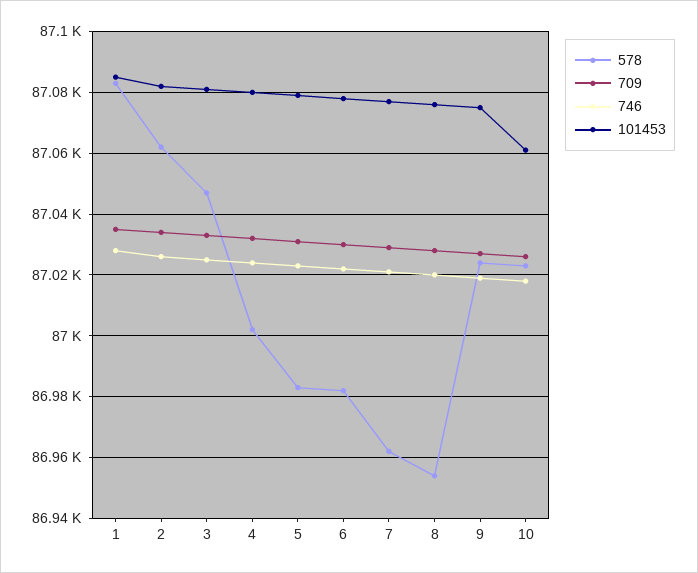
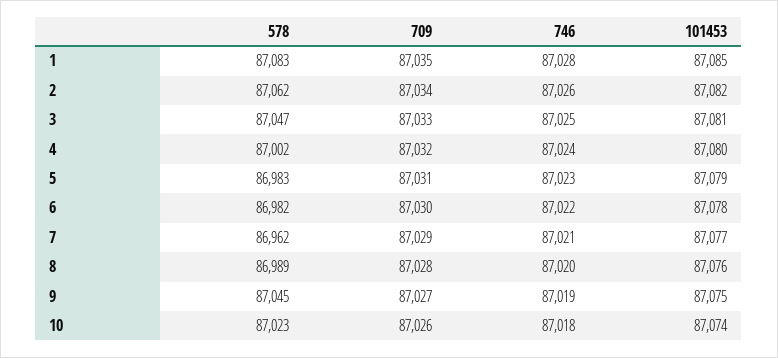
  {
    "578": {
      "1": 87083,
      "2": 87062,
      "3": 87047,
      "4": 87002,
      "5": 86983,
      "6": 86982,
      "7": 86962,
-     "8": 86955,
+     "8": 86989,
-     "9": 87025,
+     "9": 87045,
      "10": 87023
    },
    "709": {
      "1": 87035,
      "2": 87034,
      "3": 87033,
      "4": 87032,
      "5": 87031,
      "6": 87030,
      "7": 87029,
      "8": 87028,
      "9": 87027,
      "10": 87026
    },
    "746": {
      "1": 87028,
      "2": 87026,
      "3": 87025,
      "4": 87024,
      "5": 87023,
      "6": 87022,
      "7": 87021,
      "8": 87020,
      "9": 87019,
      "10": 87018
    },
    "101453": {
      "1": 87085,
      "2": 87082,
      "3": 87081,
      "4": 87080,
      "5": 87079,
      "6": 87078,
      "7": 87077,
      "8": 87076,
      "9": 87075,
-     "10": 87060
+     "10": 87074
    }
  }

